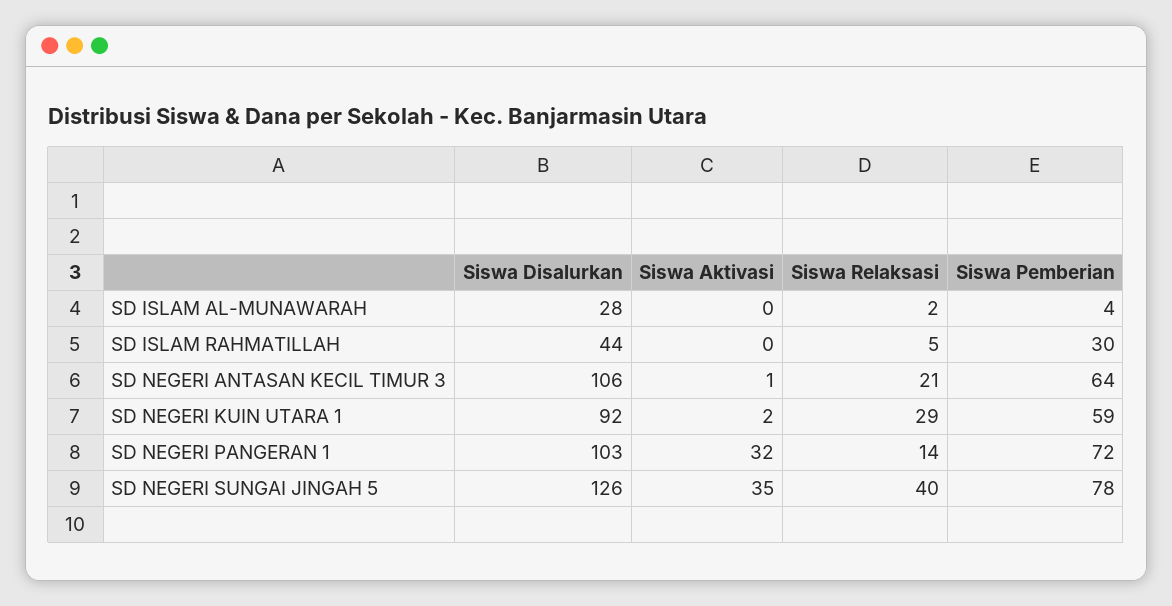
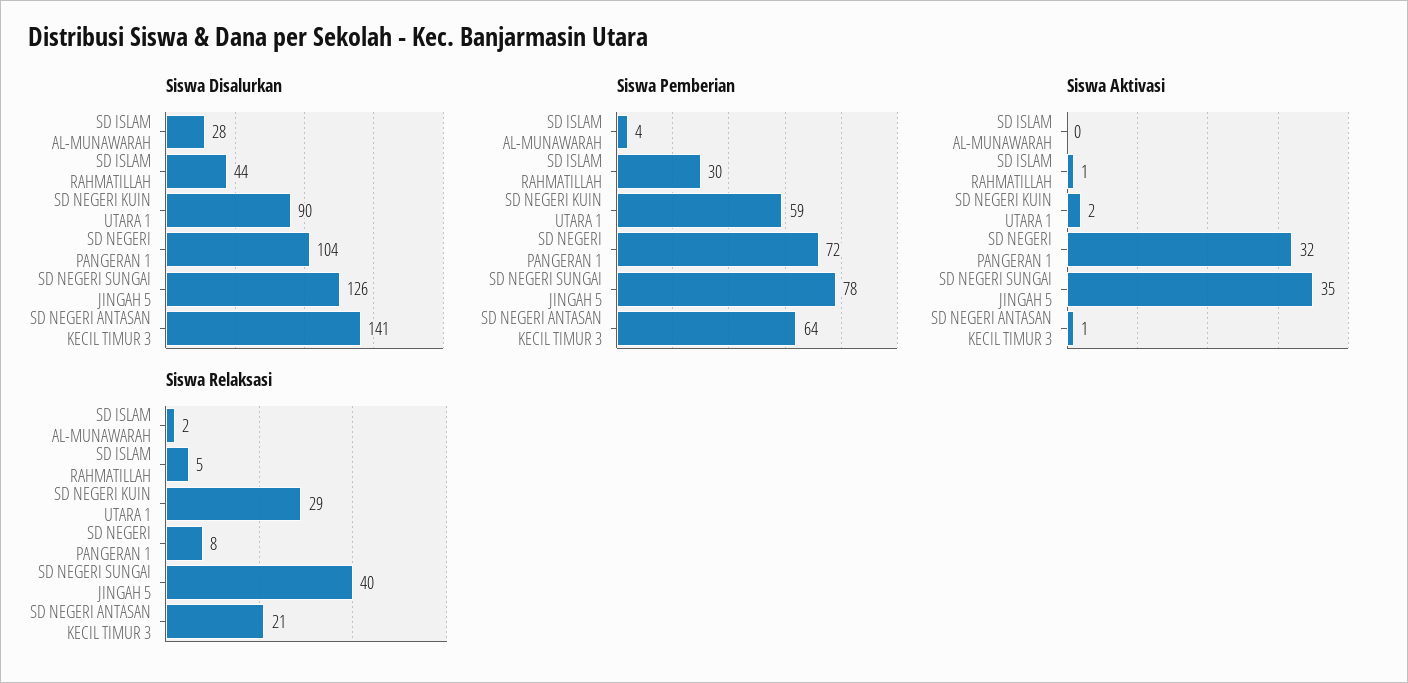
  {
    "Siswa Disalurkan": {
      "SD ISLAM AL-MUNAWARAH": 28,
      "SD ISLAM RAHMATILLAH": 44,
-     "SD NEGERI ANTASAN KECIL TIMUR 3": 106,
+     "SD NEGERI ANTASAN KECIL TIMUR 3": 141,
-     "SD NEGERI KUIN UTARA 1": 92,
+     "SD NEGERI KUIN UTARA 1": 90,
-     "SD NEGERI PANGERAN 1": 103,
+     "SD NEGERI PANGERAN 1": 104,
      "SD NEGERI SUNGAI JINGAH 5": 126
    },
    "Siswa Aktivasi": {
      "SD ISLAM AL-MUNAWARAH": 0,
-     "SD ISLAM RAHMATILLAH": 0,
+     "SD ISLAM RAHMATILLAH": 1,
      "SD NEGERI ANTASAN KECIL TIMUR 3": 1,
      "SD NEGERI KUIN UTARA 1": 2,
      "SD NEGERI PANGERAN 1": 32,
      "SD NEGERI SUNGAI JINGAH 5": 35
    },
    "Siswa Relaksasi": {
      "SD ISLAM AL-MUNAWARAH": 2,
      "SD ISLAM RAHMATILLAH": 5,
      "SD NEGERI ANTASAN KECIL TIMUR 3": 21,
      "SD NEGERI KUIN UTARA 1": 29,
-     "SD NEGERI PANGERAN 1": 14,
+     "SD NEGERI PANGERAN 1": 8,
      "SD NEGERI SUNGAI JINGAH 5": 40
    },
    "Siswa Pemberian": {
      "SD ISLAM AL-MUNAWARAH": 4,
      "SD ISLAM RAHMATILLAH": 30,
      "SD NEGERI ANTASAN KECIL TIMUR 3": 64,
      "SD NEGERI KUIN UTARA 1": 59,
      "SD NEGERI PANGERAN 1": 72,
      "SD NEGERI SUNGAI JINGAH 5": 78
    }
  }

